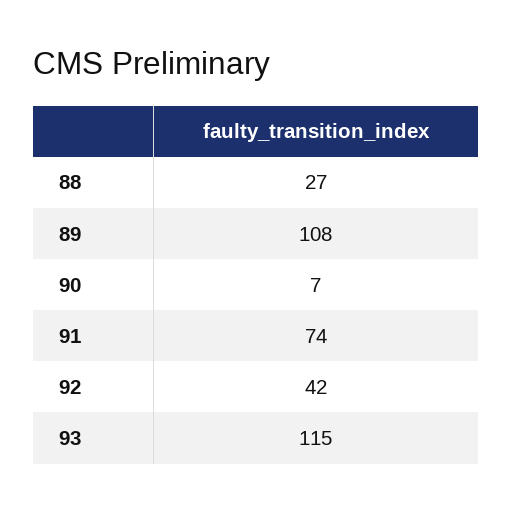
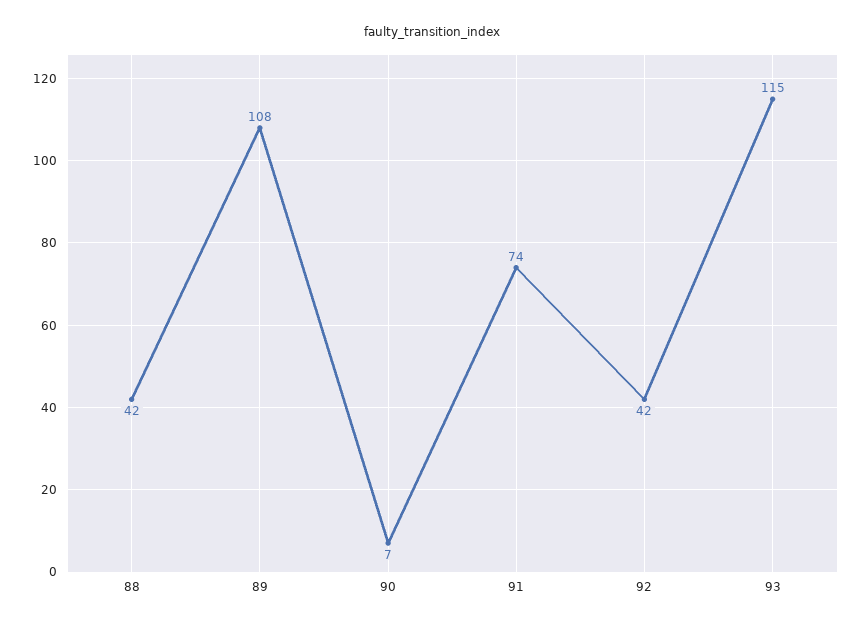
  {
-   "88": 27,
+   "88": 42,
    "89": 108,
    "90": 7,
    "91": 74,
    "92": 42,
    "93": 115
  }

